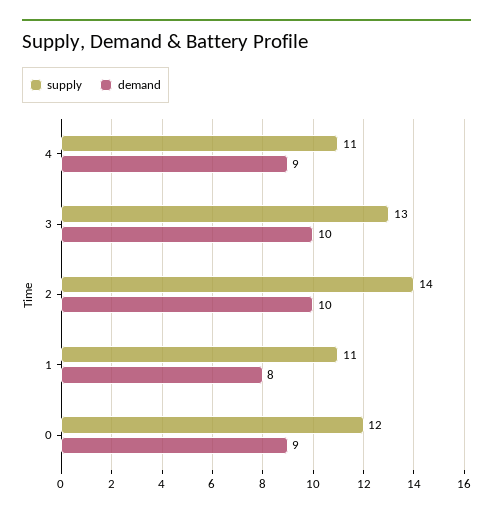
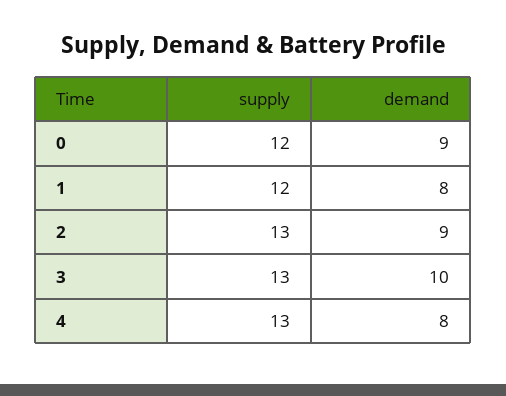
  {
    "supply": {
-     "4": 11,
+     "4": 13,
      "3": 13,
-     "2": 14,
+     "2": 13,
-     "1": 11,
+     "1": 12,
      "0": 12
    },
    "demand": {
-     "4": 9,
+     "4": 8,
      "3": 10,
-     "2": 10,
+     "2": 9,
      "1": 8,
      "0": 9
    }
  }

